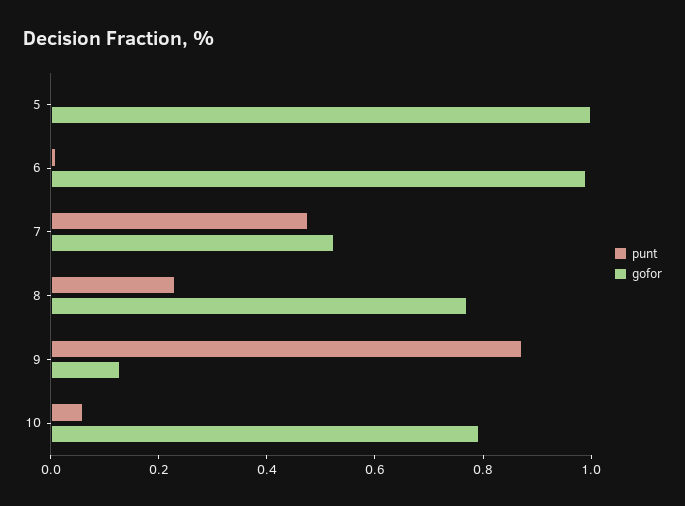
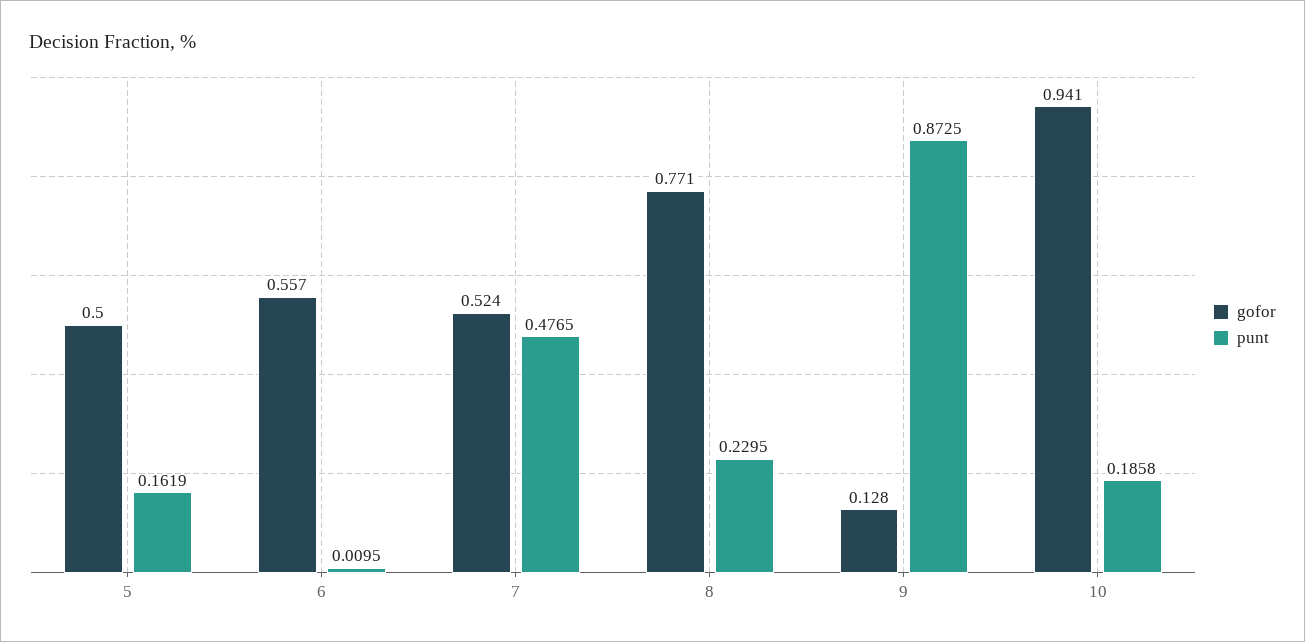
  {
    "punt": {
-     "5": 0,
+     "5": 0.1619,
      "6": 0.0095,
      "7": 0.4765,
      "8": 0.2295,
      "9": 0.8725,
-     "10": 0.05
+     "10": 0.1858
    },
    "gofor": {
-     "5": 1,
+     "5": 0.5,
-     "6": 1,
+     "6": 0.557,
      "7": 0.524,
      "8": 0.771,
      "9": 0.128,
-     "10": 0.8
+     "10": 0.941
    }
  }

